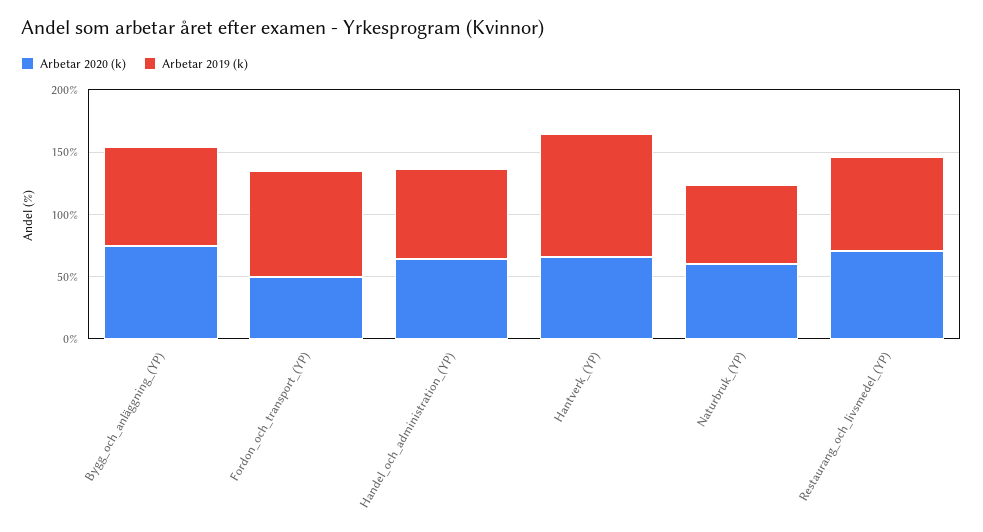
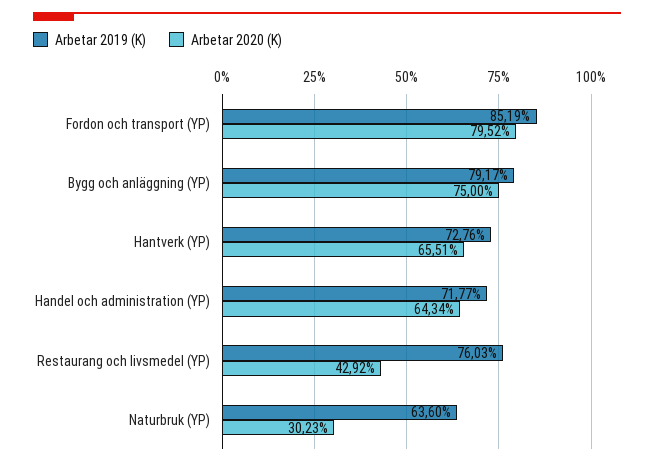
  {
    "Arbetar 2020 (k)": {
      "Bygg_och_anläggning_(YP)": 75,
-     "Fordon_och_transport_(YP)": 50,
+     "Fordon_och_transport_(YP)": 79.52,
      "Handel_och_administration_(YP)": 64.34,
      "Hantverk_(YP)": 65.51,
-     "Naturbruk_(YP)": 60,
+     "Naturbruk_(YP)": 30.23,
-     "Restaurang_och_livsmedel_(YP)": 70
+     "Restaurang_och_livsmedel_(YP)": 42.92
    },
    "Arbetar 2019 (k)": {
      "Bygg_och_anläggning_(YP)": 79.17,
      "Fordon_och_transport_(YP)": 85.19,
      "Handel_och_administration_(YP)": 71.77,
-     "Hantverk_(YP)": 100,
+     "Hantverk_(YP)": 72.76,
      "Naturbruk_(YP)": 63.6,
      "Restaurang_och_livsmedel_(YP)": 76.03
    }
  }

